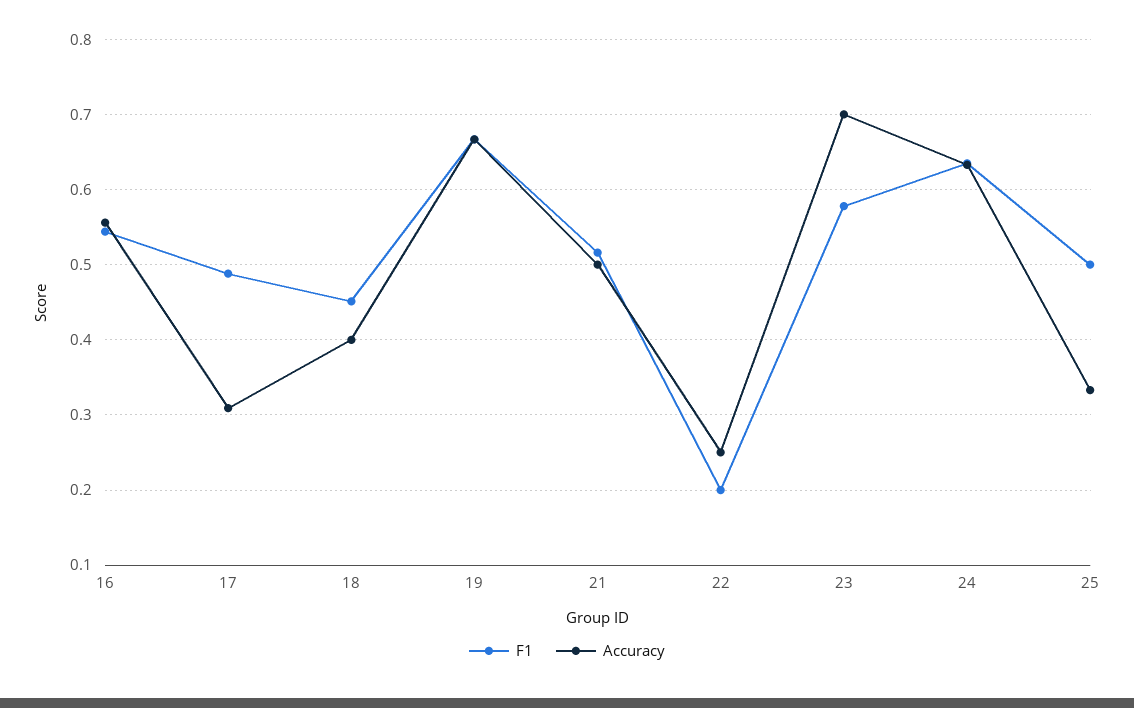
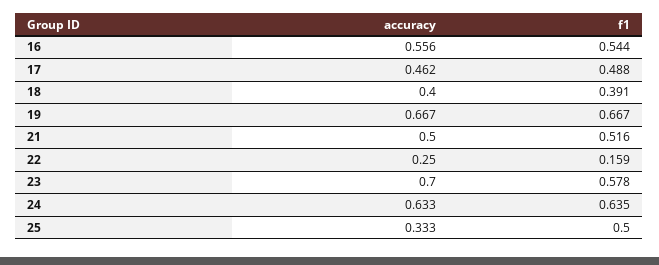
  {
    "F1": {
      "16": 0.544,
      "17": 0.488,
-     "18": 0.45,
+     "18": 0.391,
      "19": 0.667,
      "21": 0.516,
-     "22": 0.2,
+     "22": 0.159,
      "23": 0.578,
      "24": 0.635,
      "25": 0.5
    },
    "Accuracy": {
      "16": 0.556,
-     "17": 0.31,
+     "17": 0.462,
      "18": 0.4,
      "19": 0.667,
      "21": 0.5,
      "22": 0.25,
      "23": 0.7,
      "24": 0.633,
      "25": 0.333
    }
  }

